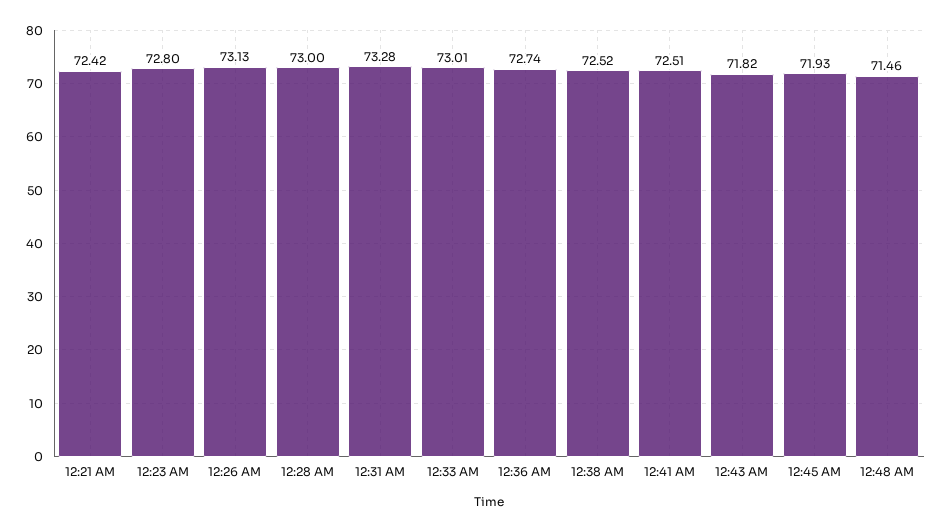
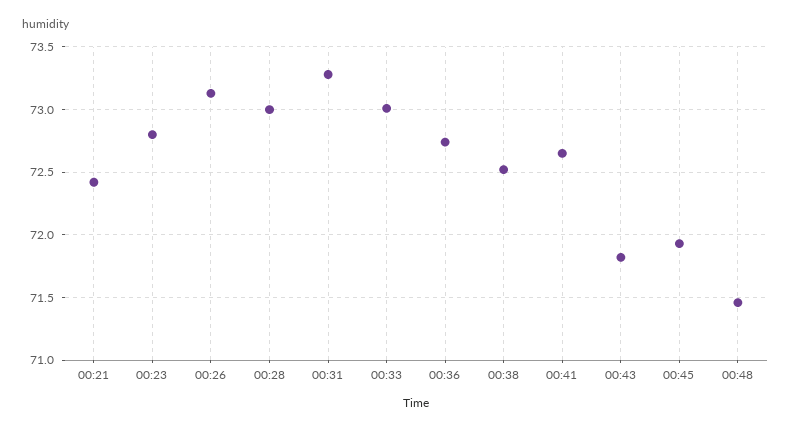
  {
    "12:21 AM": 72.42,
    "12:23 AM": 72.8,
    "12:26 AM": 73.13,
    "12:28 AM": 73,
    "12:31 AM": 73.28,
    "12:33 AM": 73.01,
    "12:36 AM": 72.74,
    "12:38 AM": 72.52,
-   "12:41 AM": 72.51,
+   "12:41 AM": 72.65,
    "12:43 AM": 71.82,
    "12:45 AM": 71.93,
    "12:48 AM": 71.46
  }

